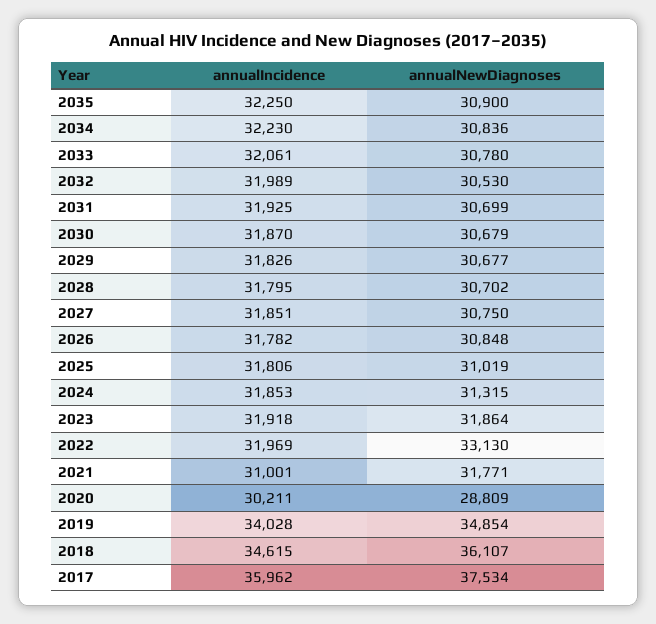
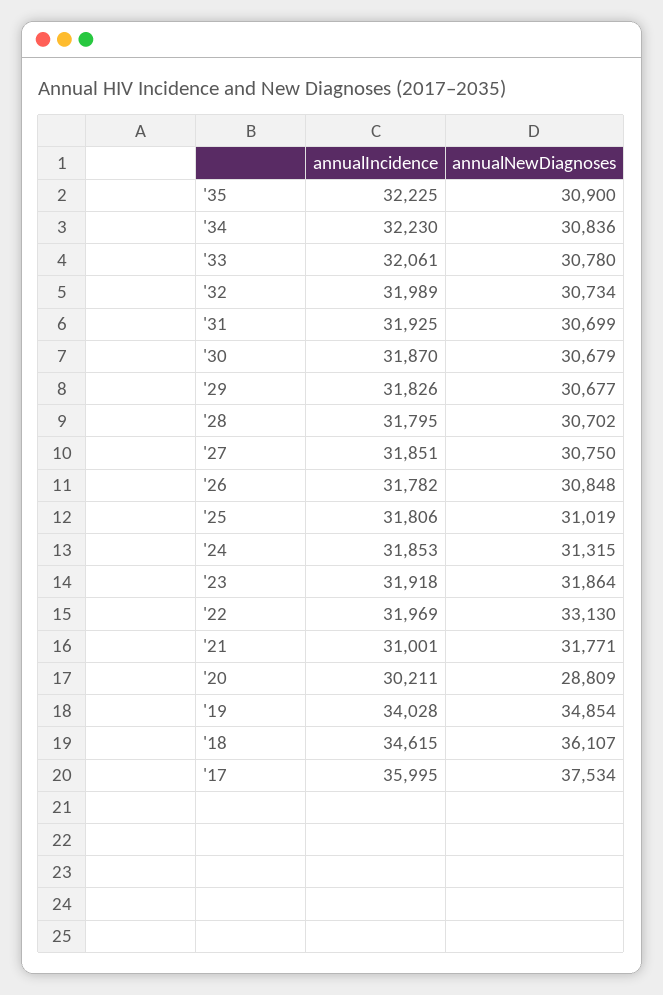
  {
    "annualIncidence": {
-     "2035": 32250,
+     "2035": 32225,
      "2034": 32230,
      "2033": 32061,
      "2032": 31989,
      "2031": 31925,
      "2030": 31870,
      "2029": 31826,
      "2028": 31795,
      "2027": 31851,
      "2026": 31782,
      "2025": 31806,
      "2024": 31853,
      "2023": 31918,
      "2022": 31969,
      "2021": 31001,
      "2020": 30211,
      "2019": 34028,
      "2018": 34615,
-     "2017": 35962
+     "2017": 35995
    },
    "annualNewDiagnoses": {
      "2035": 30900,
      "2034": 30836,
      "2033": 30780,
-     "2032": 30530,
+     "2032": 30734,
      "2031": 30699,
      "2030": 30679,
      "2029": 30677,
      "2028": 30702,
      "2027": 30750,
      "2026": 30848,
      "2025": 31019,
      "2024": 31315,
      "2023": 31864,
      "2022": 33130,
      "2021": 31771,
      "2020": 28809,
      "2019": 34854,
      "2018": 36107,
      "2017": 37534
    }
  }

